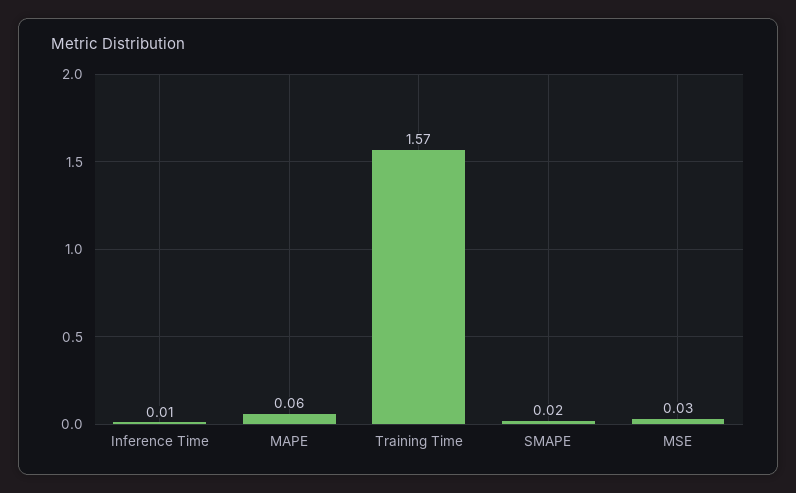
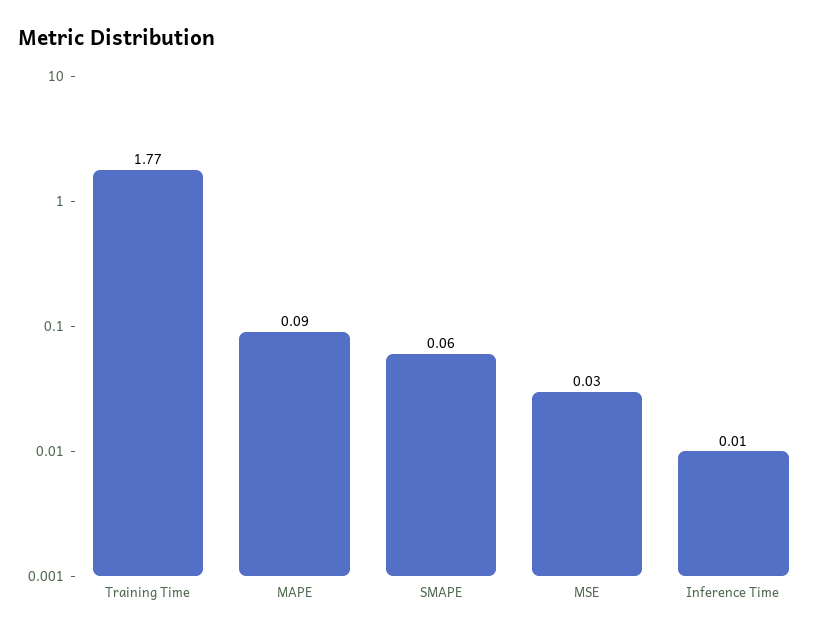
  {
    "Inference Time": 0.01,
-   "MAPE": 0.06,
+   "MAPE": 0.09,
-   "Training Time": 1.57,
+   "Training Time": 1.77,
-   "SMAPE": 0.02,
+   "SMAPE": 0.06,
    "MSE": 0.03
  }

